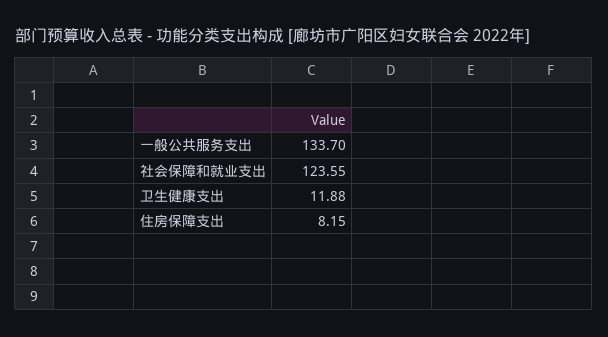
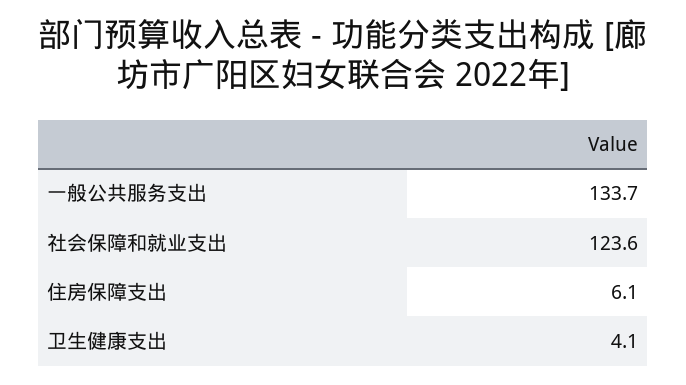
  {
    "一般公共服务支出": 133.7,
    "社会保障和就业支出": 123.55,
-   "卫生健康支出": 11.88,
+   "卫生健康支出": 4.1,
-   "住房保障支出": 8.15
+   "住房保障支出": 6.1
  }

